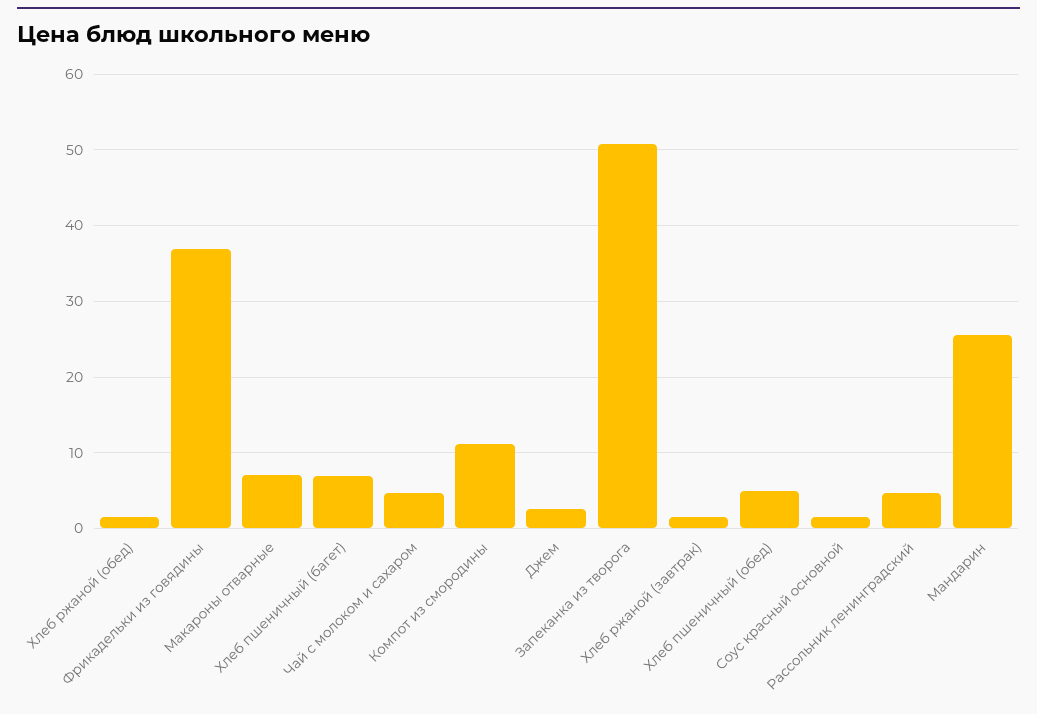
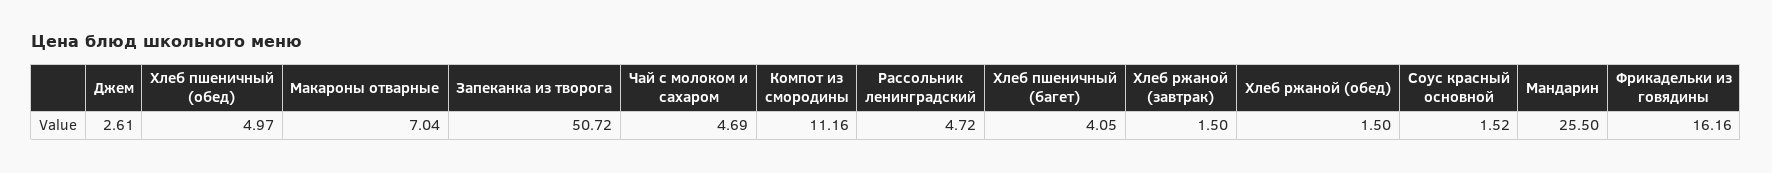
  {
    "Хлеб ржаной (обед)": 1.5,
-   "Фрикадельки из говядины": 37,
+   "Фрикадельки из говядины": 16.16,
    "Макароны отварные": 7.04,
-   "Хлеб пшеничный (багет)": 7,
+   "Хлеб пшеничный (багет)": 4.05,
    "Чай с молоком и сахаром": 4.69,
    "Компот из смородины": 11.16,
    "Джем": 2.61,
    "Запеканка из творога": 50.72,
    "Хлеб ржаной (завтрак)": 1.5,
    "Хлеб пшеничный (обед)": 4.97,
    "Соус красный основной": 1.52,
    "Рассольник ленинградский": 4.72,
    "Мандарин": 25.5
  }

